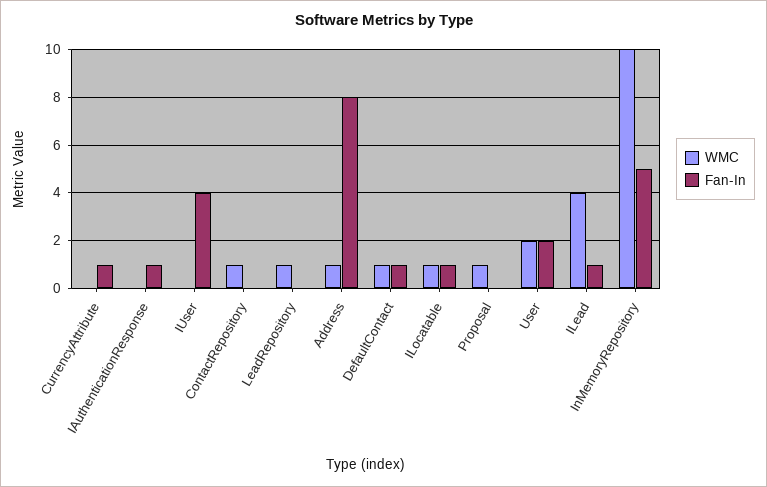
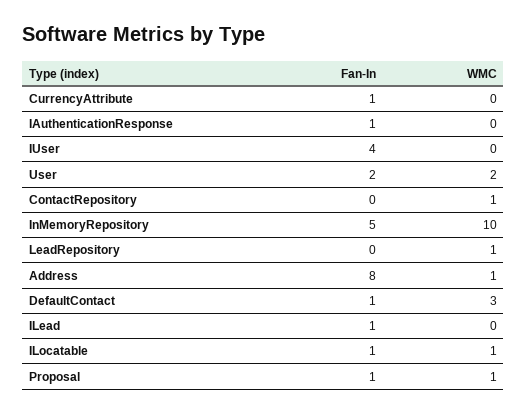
  {
    "WMC": {
      "CurrencyAttribute": 0,
      "IAuthenticationResponse": 0,
      "IUser": 0,
      "ContactRepository": 1,
      "LeadRepository": 1,
      "Address": 1,
-     "DefaultContact": 1,
+     "DefaultContact": 3,
      "ILocatable": 1,
      "Proposal": 1,
      "User": 2,
-     "ILead": 4,
+     "ILead": 0,
      "InMemoryRepository": 10
    },
    "Fan-In": {
      "CurrencyAttribute": 1,
      "IAuthenticationResponse": 1,
      "IUser": 4,
      "ContactRepository": 0,
      "LeadRepository": 0,
      "Address": 8,
      "DefaultContact": 1,
      "ILocatable": 1,
-     "Proposal": 0,
+     "Proposal": 1,
      "User": 2,
      "ILead": 1,
      "InMemoryRepository": 5
    }
  }

